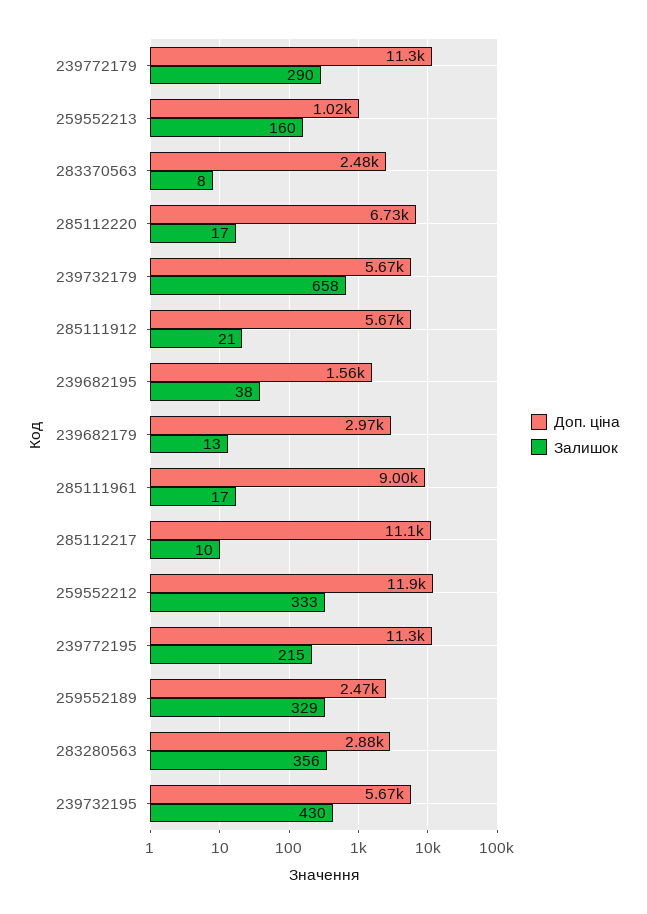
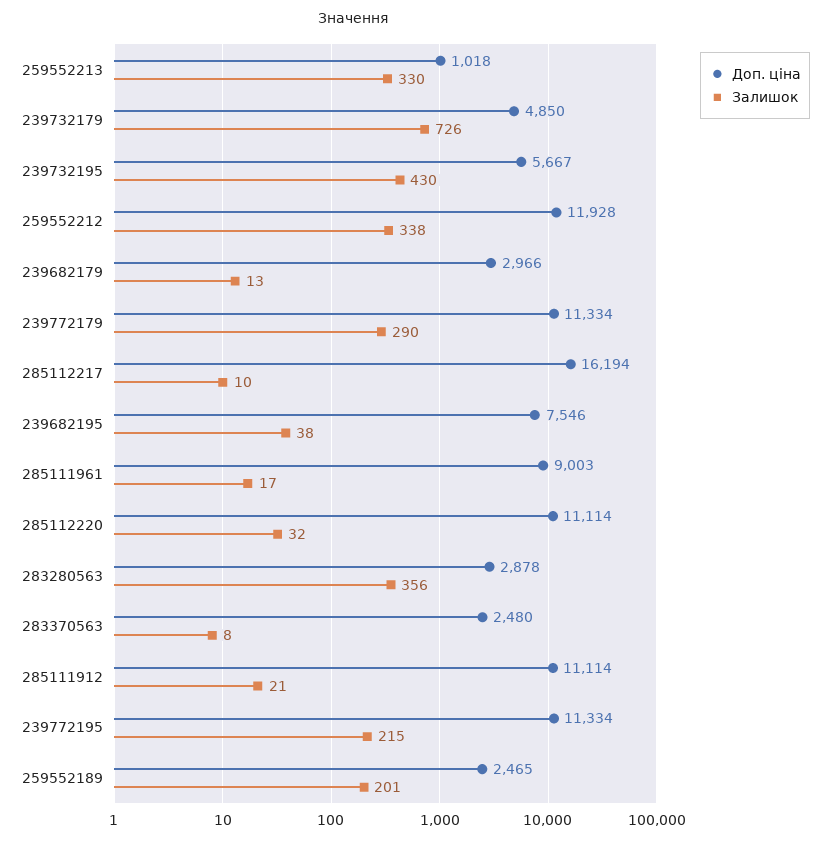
  {
    "Доп. ціна": {
      "239772179": 11334,
      "259552213": 1018,
      "283370563": 2480,
-     "285112220": 6730,
+     "285112220": 11114,
-     "239732179": 5670,
+     "239732179": 4850,
-     "285111912": 5670,
+     "285111912": 11114,
-     "239682195": 1560,
+     "239682195": 7546,
      "239682179": 2966,
      "285111961": 9003,
-     "285112217": 11100,
+     "285112217": 16194,
      "259552212": 11928,
      "239772195": 11334,
      "259552189": 2465,
      "283280563": 2878,
      "239732195": 5667
    },
    "Залишок": {
      "239772179": 290,
-     "259552213": 160,
+     "259552213": 330,
      "283370563": 8,
-     "285112220": 17,
+     "285112220": 32,
-     "239732179": 658,
+     "239732179": 726,
      "285111912": 21,
      "239682195": 38,
      "239682179": 13,
      "285111961": 17,
      "285112217": 10,
-     "259552212": 333,
+     "259552212": 338,
      "239772195": 215,
-     "259552189": 329,
+     "259552189": 201,
      "283280563": 356,
      "239732195": 430
    }
  }

